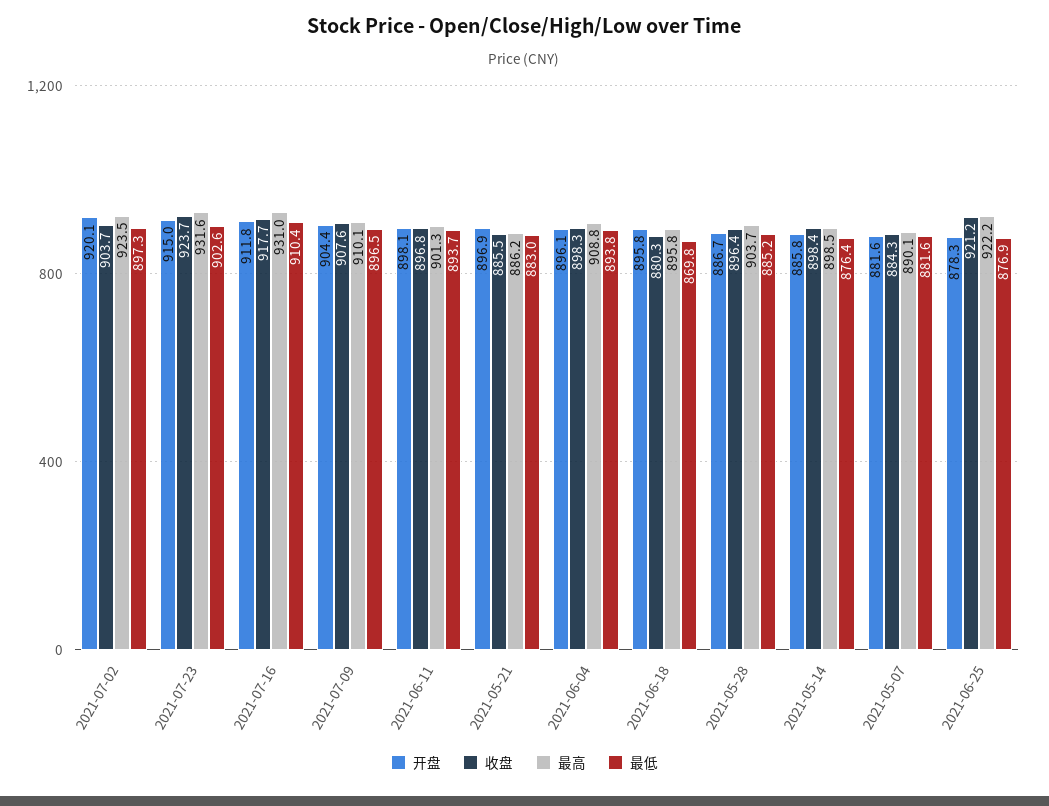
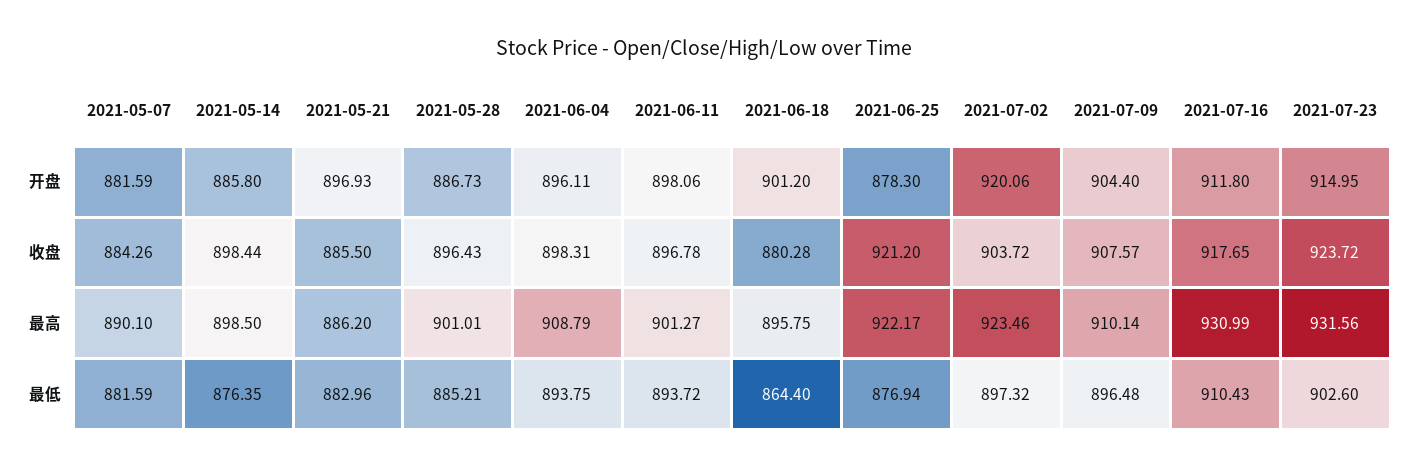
  {
    "开盘": {
      "2021-07-02": 920.06,
      "2021-07-23": 914.95,
      "2021-07-16": 911.8,
      "2021-07-09": 904.4,
      "2021-06-11": 898.06,
      "2021-05-21": 896.93,
      "2021-06-04": 896.11,
-     "2021-06-18": 895.8,
+     "2021-06-18": 901.2,
      "2021-05-28": 886.73,
      "2021-05-14": 885.8,
      "2021-05-07": 881.59,
      "2021-06-25": 878.3
    },
    "收盘": {
      "2021-07-02": 903.72,
      "2021-07-23": 923.72,
      "2021-07-16": 917.65,
      "2021-07-09": 907.57,
      "2021-06-11": 896.78,
      "2021-05-21": 885.5,
      "2021-06-04": 898.31,
      "2021-06-18": 880.28,
      "2021-05-28": 896.43,
      "2021-05-14": 898.44,
      "2021-05-07": 884.26,
      "2021-06-25": 921.2
    },
    "最高": {
      "2021-07-02": 923.46,
      "2021-07-23": 931.56,
      "2021-07-16": 930.99,
      "2021-07-09": 910.14,
      "2021-06-11": 901.27,
      "2021-05-21": 886.2,
      "2021-06-04": 908.79,
      "2021-06-18": 895.75,
-     "2021-05-28": 903.7,
+     "2021-05-28": 901.01,
      "2021-05-14": 898.5,
      "2021-05-07": 890.1,
      "2021-06-25": 922.17
    },
    "最低": {
      "2021-07-02": 897.32,
      "2021-07-23": 902.6,
      "2021-07-16": 910.43,
      "2021-07-09": 896.48,
      "2021-06-11": 893.72,
      "2021-05-21": 882.96,
      "2021-06-04": 893.75,
-     "2021-06-18": 869.8,
+     "2021-06-18": 864.4,
      "2021-05-28": 885.21,
      "2021-05-14": 876.35,
      "2021-05-07": 881.59,
      "2021-06-25": 876.94
    }
  }

